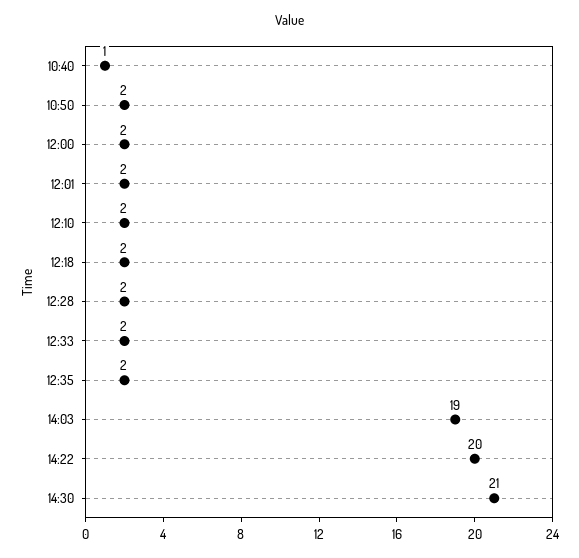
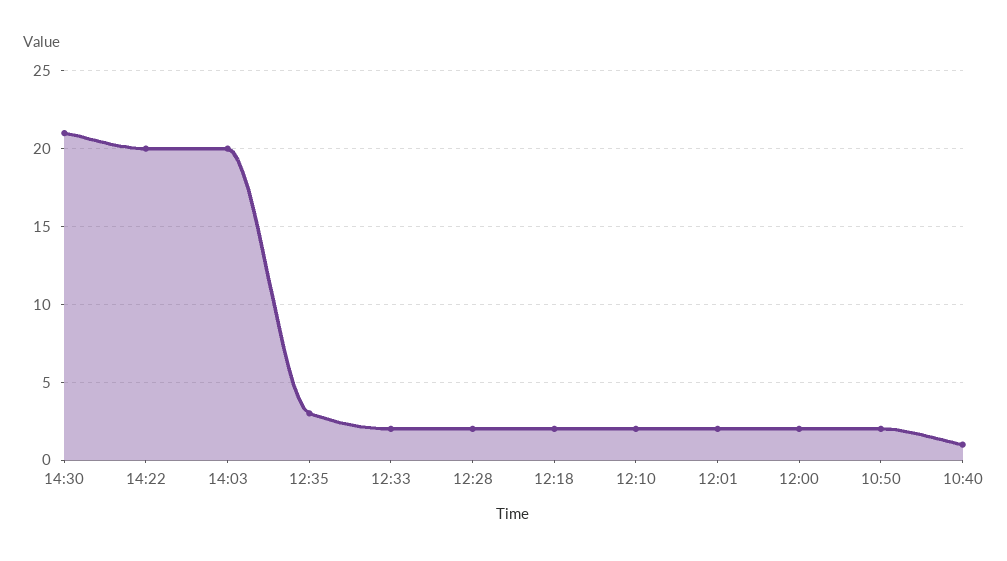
  {
    "10:40": 1,
    "10:50": 2,
    "12:00": 2,
    "12:01": 2,
    "12:10": 2,
    "12:18": 2,
    "12:28": 2,
    "12:33": 2,
-   "12:35": 2,
+   "12:35": 3,
-   "14:03": 19,
+   "14:03": 20,
    "14:22": 20,
    "14:30": 21
  }

